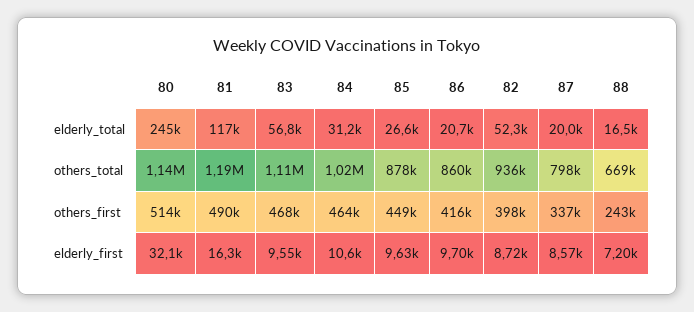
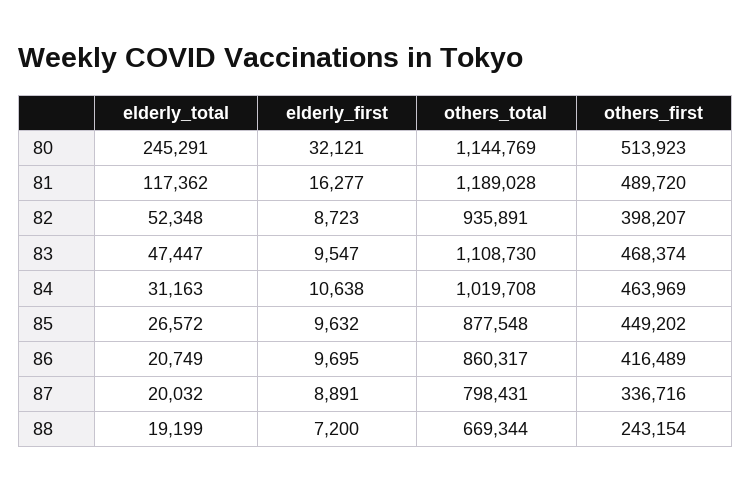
  {
    "80": {
      "elderly_total": 245291,
      "others_total": 1144769,
      "others_first": 513923,
      "elderly_first": 32121
    },
    "81": {
      "elderly_total": 117362,
      "others_total": 1189028,
      "others_first": 489720,
      "elderly_first": 16277
    },
    "83": {
-     "elderly_total": 56800,
+     "elderly_total": 47447,
      "others_total": 1108730,
      "others_first": 468374,
      "elderly_first": 9547
    },
    "84": {
      "elderly_total": 31163,
      "others_total": 1019708,
      "others_first": 463969,
      "elderly_first": 10638
    },
    "85": {
      "elderly_total": 26572,
      "others_total": 877548,
      "others_first": 449202,
      "elderly_first": 9632
    },
    "86": {
      "elderly_total": 20749,
      "others_total": 860317,
      "others_first": 416489,
      "elderly_first": 9695
    },
    "82": {
      "elderly_total": 52348,
      "others_total": 935891,
      "others_first": 398207,
      "elderly_first": 8723
    },
    "87": {
      "elderly_total": 20032,
      "others_total": 798431,
      "others_first": 336716,
-     "elderly_first": 8570
+     "elderly_first": 8891
    },
    "88": {
-     "elderly_total": 16500,
+     "elderly_total": 19199,
      "others_total": 669344,
      "others_first": 243154,
      "elderly_first": 7200
    }
  }

